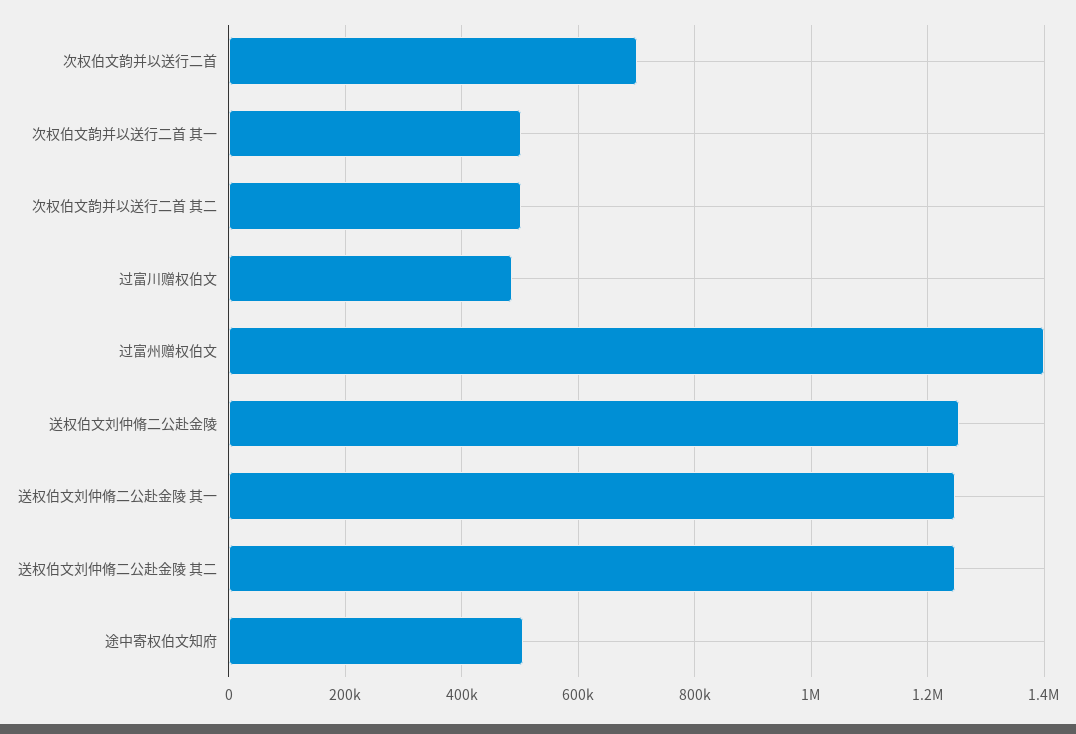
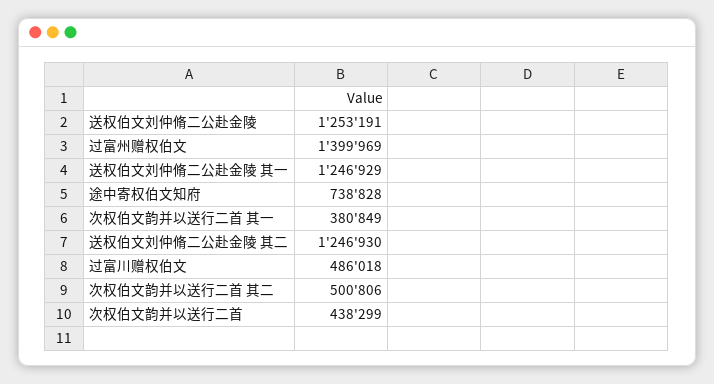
  {
-   "次权伯文韵并以送行二首": 700000,
+   "次权伯文韵并以送行二首": 438299,
-   "次权伯文韵并以送行二首 其一": 500000,
+   "次权伯文韵并以送行二首 其一": 380849,
    "次权伯文韵并以送行二首 其二": 500806,
    "过富川赠权伯文": 486018,
    "过富州赠权伯文": 1399969,
    "送权伯文刘仲脩二公赴金陵": 1253191,
    "送权伯文刘仲脩二公赴金陵 其一": 1246929,
    "送权伯文刘仲脩二公赴金陵 其二": 1246930,
-   "途中寄权伯文知府": 500000
+   "途中寄权伯文知府": 738828
  }

